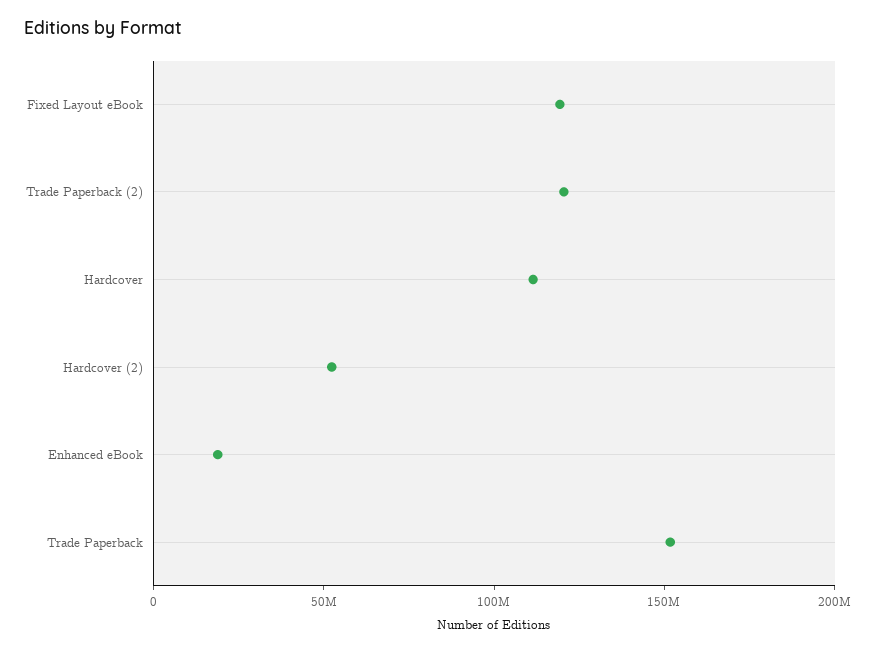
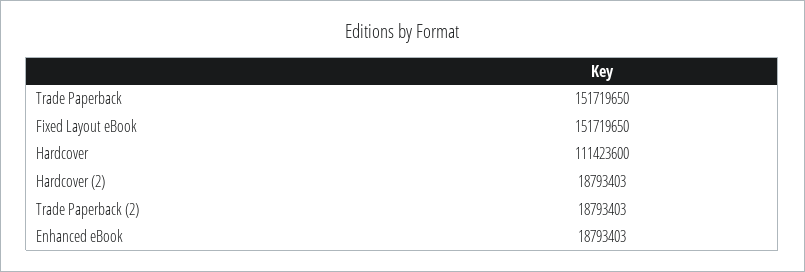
  {
-   "Fixed Layout eBook": 120000000,
+   "Fixed Layout eBook": 151719650,
-   "Trade Paperback (2)": 120000000,
+   "Trade Paperback (2)": 18793403,
    "Hardcover": 111423600,
-   "Hardcover (2)": 50000000,
+   "Hardcover (2)": 18793403,
    "Enhanced eBook": 18793403,
    "Trade Paperback": 151719650
  }

